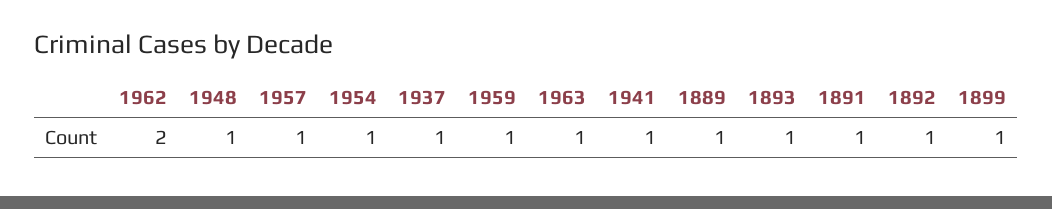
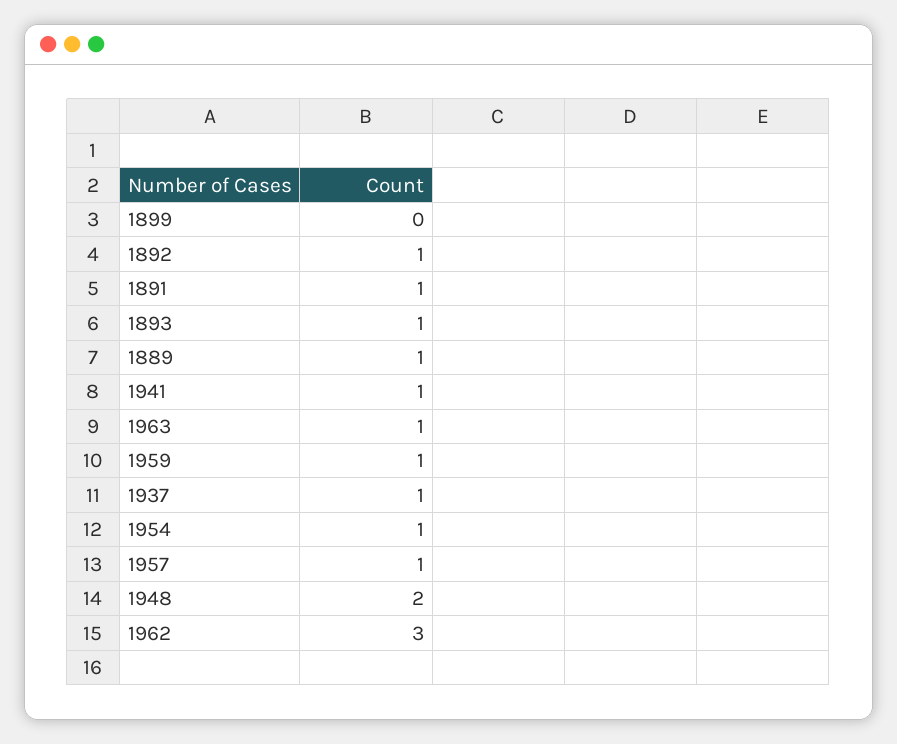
  {
-   "1962": 2,
+   "1962": 3,
-   "1948": 1,
+   "1948": 2,
    "1957": 1,
    "1954": 1,
    "1937": 1,
    "1959": 1,
    "1963": 1,
    "1941": 1,
    "1889": 1,
    "1893": 1,
    "1891": 1,
    "1892": 1,
-   "1899": 1
+   "1899": 0
  }

